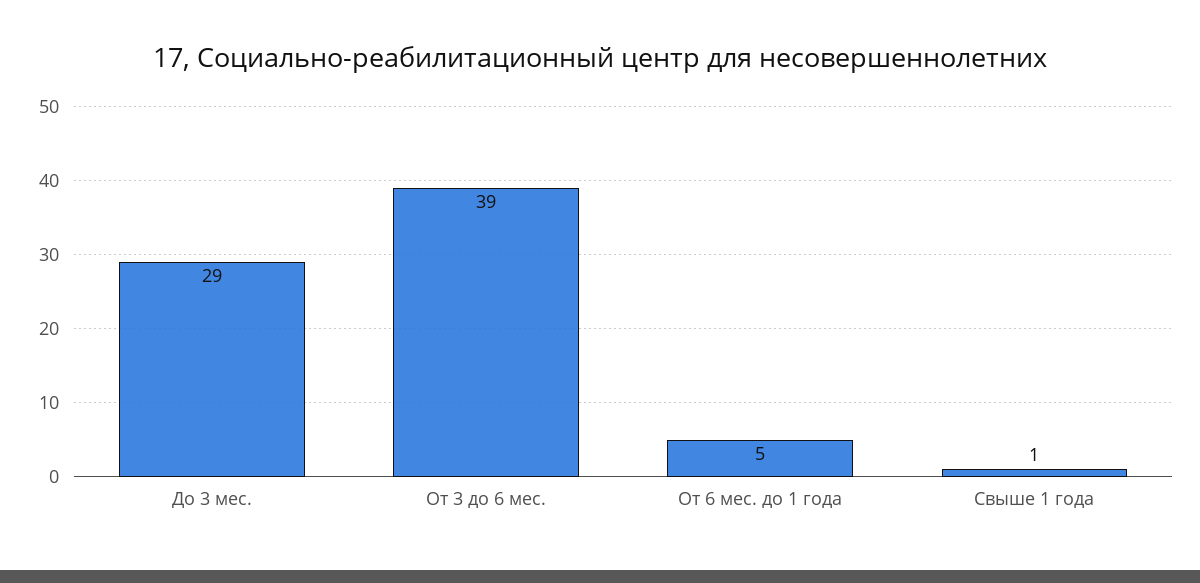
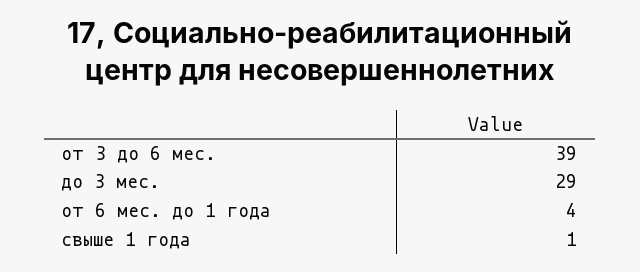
  {
    "До 3 мес.": 29,
    "От 3 до 6 мес.": 39,
-   "От 6 мес. до 1 года": 5,
+   "От 6 мес. до 1 года": 4,
    "Свыше 1 года": 1
  }

